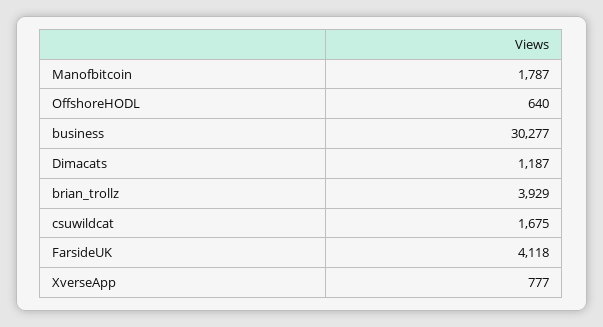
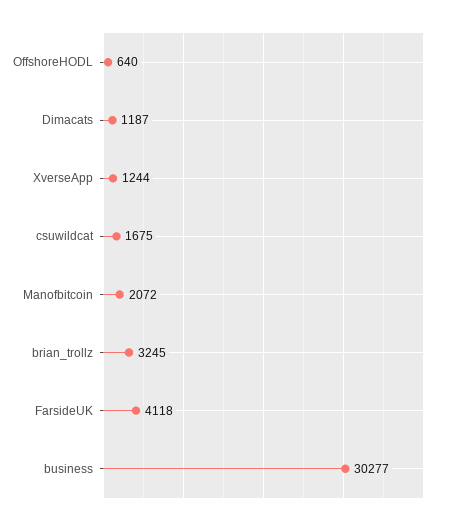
  {
-   "Manofbitcoin": 1787,
+   "Manofbitcoin": 2072,
    "OffshoreHODL": 640,
    "business": 30277,
    "Dimacats": 1187,
-   "brian_trollz": 3929,
+   "brian_trollz": 3245,
    "csuwildcat": 1675,
    "FarsideUK": 4118,
-   "XverseApp": 777
+   "XverseApp": 1244
  }

